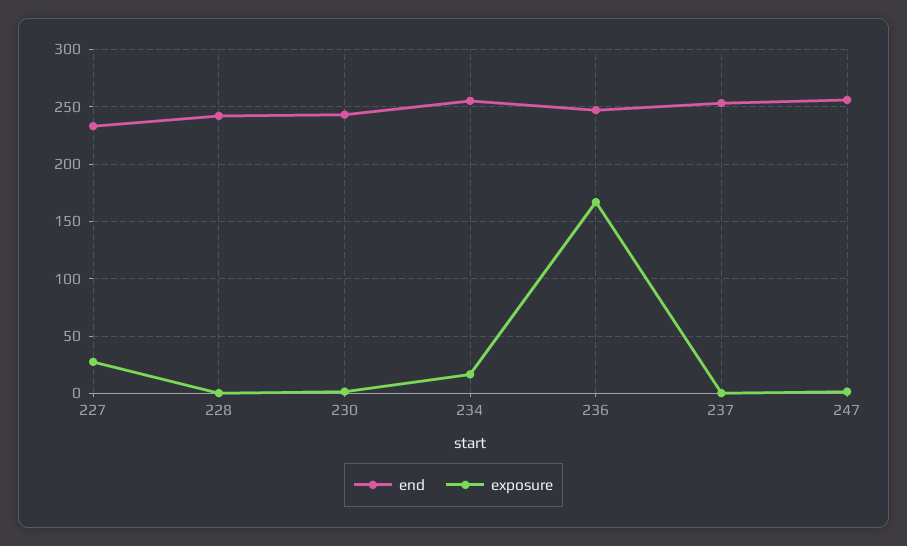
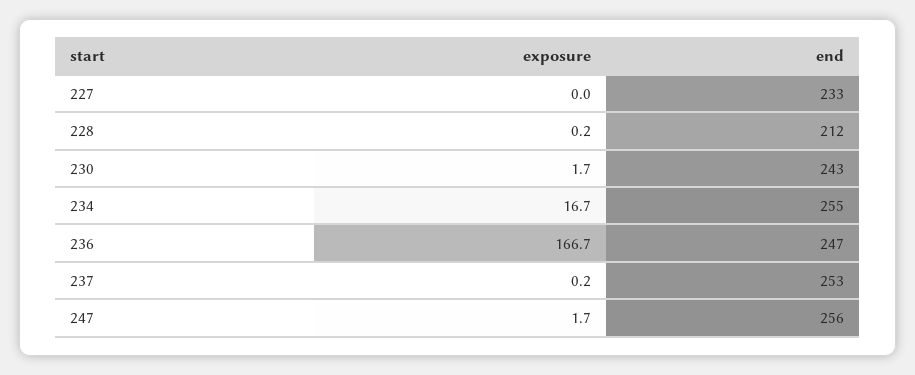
  {
    "end": {
      "227": 233,
-     "228": 240,
+     "228": 212,
      "230": 243,
      "234": 255,
      "236": 247,
      "237": 253,
      "247": 256
    },
    "exposure": {
-     "227": 30,
+     "227": 0,
      "228": 0.2,
      "230": 1.7,
      "234": 16.7,
      "236": 166.7,
      "237": 0.2,
      "247": 1.7
    }
  }

